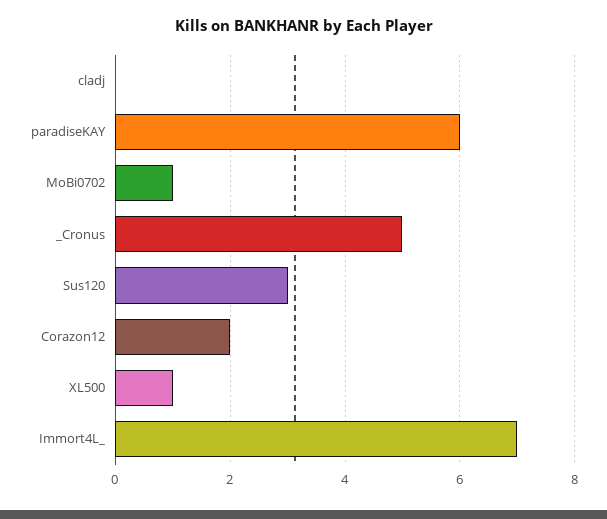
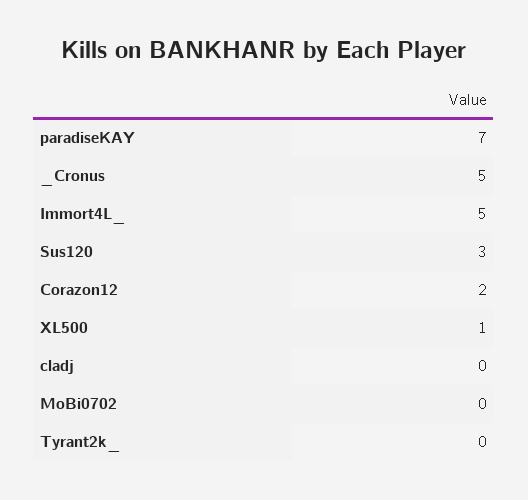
  {
    "cladj": 0,
-   "paradiseKAY": 6,
+   "paradiseKAY": 7,
-   "MoBi0702": 1,
+   "MoBi0702": 0,
    "_Cronus": 5,
    "Sus120": 3,
    "Corazon12": 2,
    "XL500": 1,
-   "Immort4L_": 7
+   "Immort4L_": 5,
+   "Tyrant2k_": 0
  }

